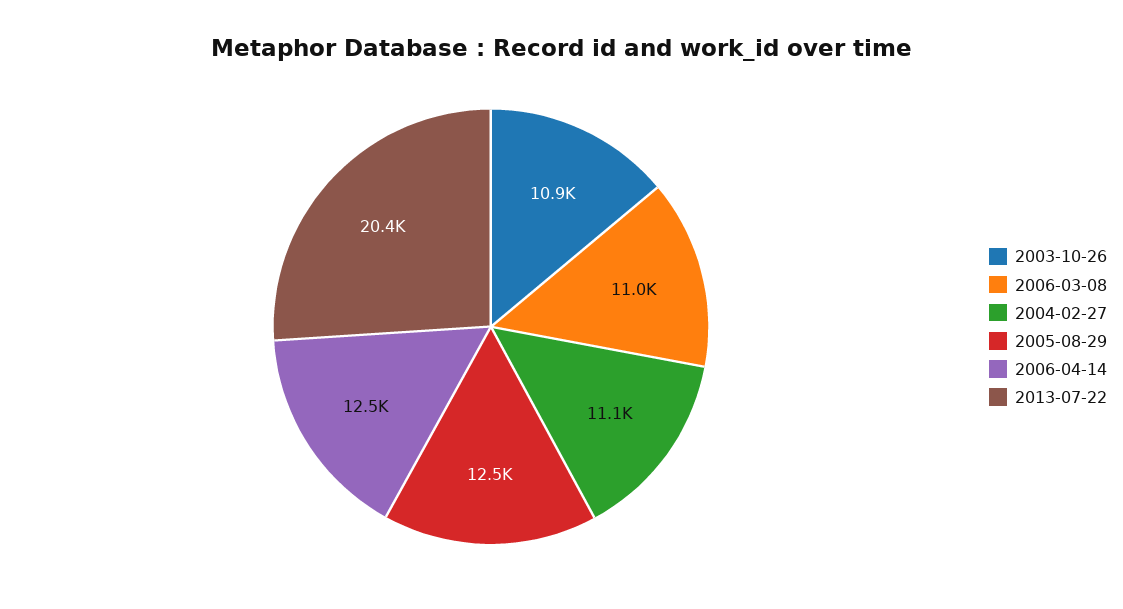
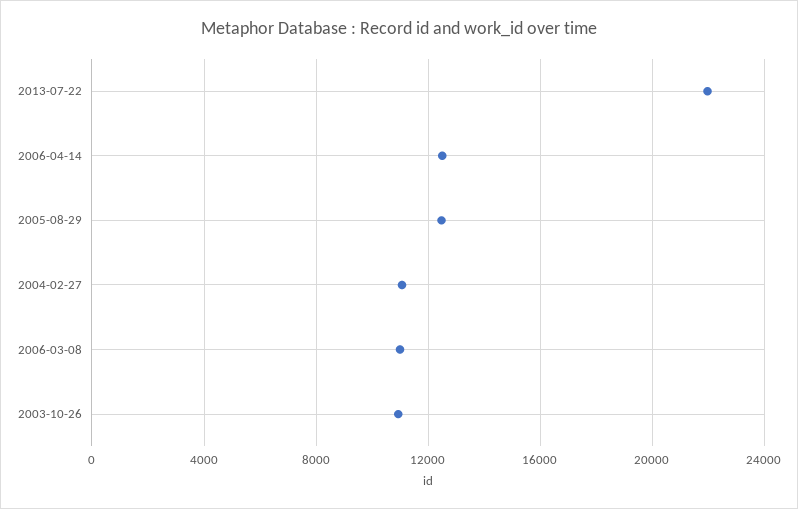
  {
    "2003-10-26": 10900,
    "2006-03-08": 11000,
    "2004-02-27": 11100,
    "2005-08-29": 12500,
    "2006-04-14": 12500,
-   "2013-07-22": 20400
+   "2013-07-22": 22000
  }

